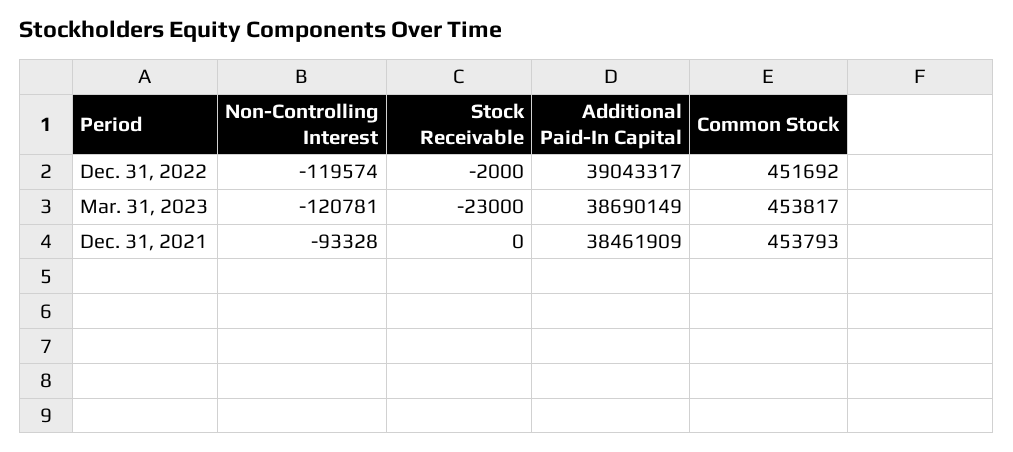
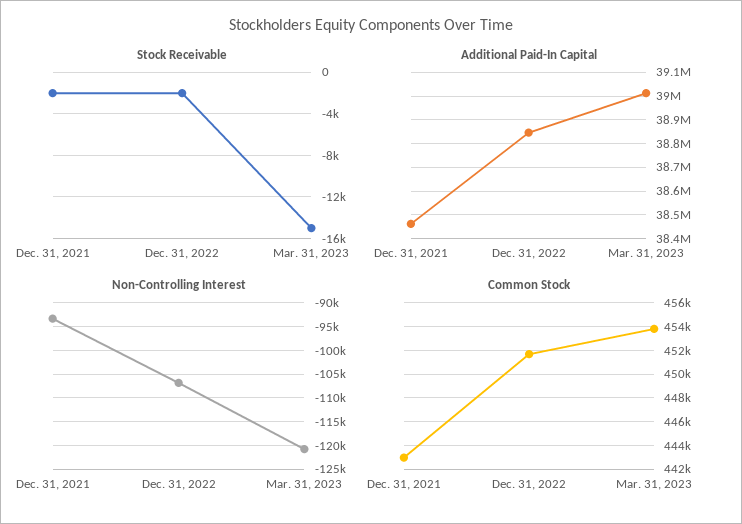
  {
    "Non-Controlling Interest": {
-     "Dec. 31, 2022": -119574,
+     "Dec. 31, 2022": -107500,
      "Mar. 31, 2023": -120781,
      "Dec. 31, 2021": -93328
    },
    "Stock Receivable": {
      "Dec. 31, 2022": -2000,
-     "Mar. 31, 2023": -23000,
+     "Mar. 31, 2023": -15000,
-     "Dec. 31, 2021": 0
+     "Dec. 31, 2021": -2000
    },
    "Additional Paid-In Capital": {
-     "Dec. 31, 2022": 39043317,
+     "Dec. 31, 2022": 38850000,
-     "Mar. 31, 2023": 38690149,
+     "Mar. 31, 2023": 39000000,
      "Dec. 31, 2021": 38461909
    },
    "Common Stock": {
      "Dec. 31, 2022": 451692,
      "Mar. 31, 2023": 453817,
-     "Dec. 31, 2021": 453793
+     "Dec. 31, 2021": 443000
    }
  }

